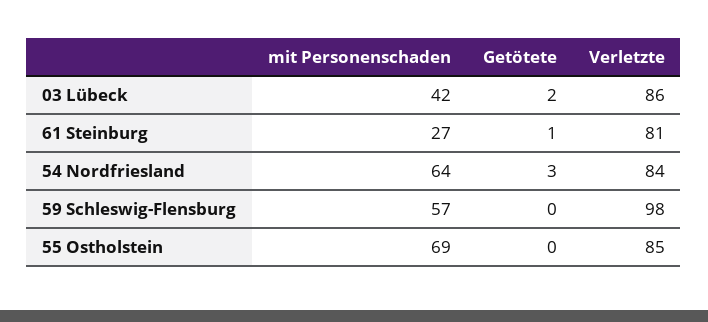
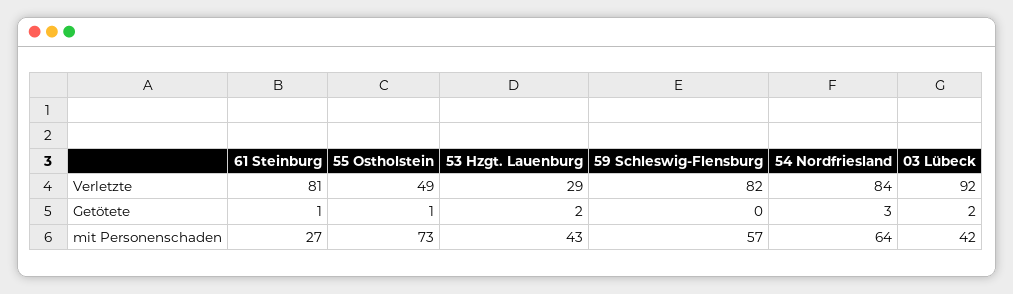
  {
    "mit Personenschaden": {
      "03 Lübeck": 42,
      "61 Steinburg": 27,
      "54 Nordfriesland": 64,
      "59 Schleswig-Flensburg": 57,
-     "55 Ostholstein": 69
+     "55 Ostholstein": 73,
+     "53 Hzgt. Lauenburg": 43
    },
    "Getötete": {
      "03 Lübeck": 2,
      "61 Steinburg": 1,
      "54 Nordfriesland": 3,
      "59 Schleswig-Flensburg": 0,
-     "55 Ostholstein": 0
+     "55 Ostholstein": 1,
+     "53 Hzgt. Lauenburg": 2
    },
    "Verletzte": {
-     "03 Lübeck": 86,
+     "03 Lübeck": 92,
      "61 Steinburg": 81,
      "54 Nordfriesland": 84,
-     "59 Schleswig-Flensburg": 98,
+     "59 Schleswig-Flensburg": 82,
-     "55 Ostholstein": 85
+     "55 Ostholstein": 49,
+     "53 Hzgt. Lauenburg": 29
    }
  }

